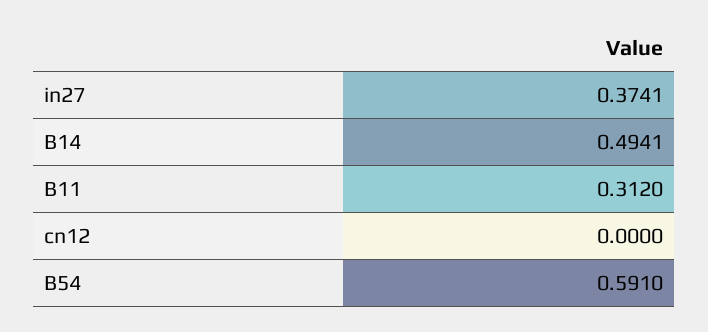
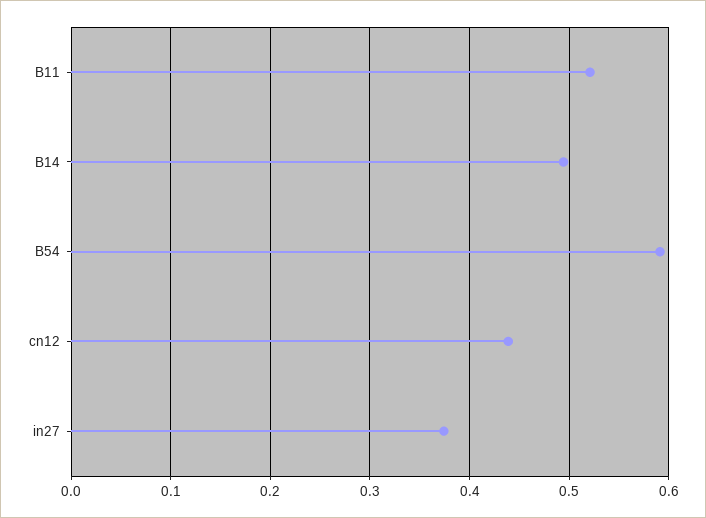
  {
    "in27": 0.3741,
    "B14": 0.4941,
-   "B11": 0.312,
+   "B11": 0.52,
-   "cn12": 0,
+   "cn12": 0.44,
    "B54": 0.591
  }

